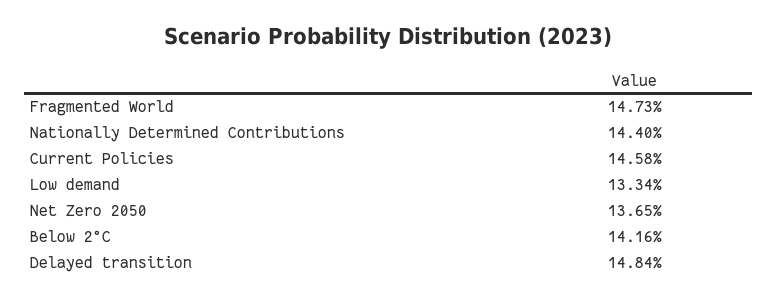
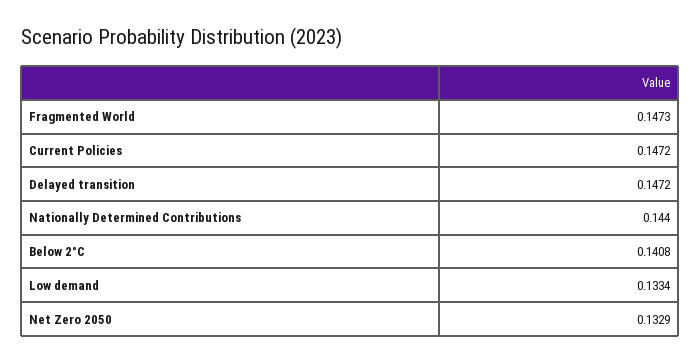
  {
    "Fragmented World": 0.1473,
    "Nationally Determined Contributions": 0.144,
-   "Current Policies": 0.1458,
+   "Current Policies": 0.1472,
    "Low demand": 0.1334,
-   "Net Zero 2050": 0.1365,
+   "Net Zero 2050": 0.1329,
-   "Below 2°C": 0.1416,
+   "Below 2°C": 0.1408,
-   "Delayed transition": 0.1484
+   "Delayed transition": 0.1472
  }

